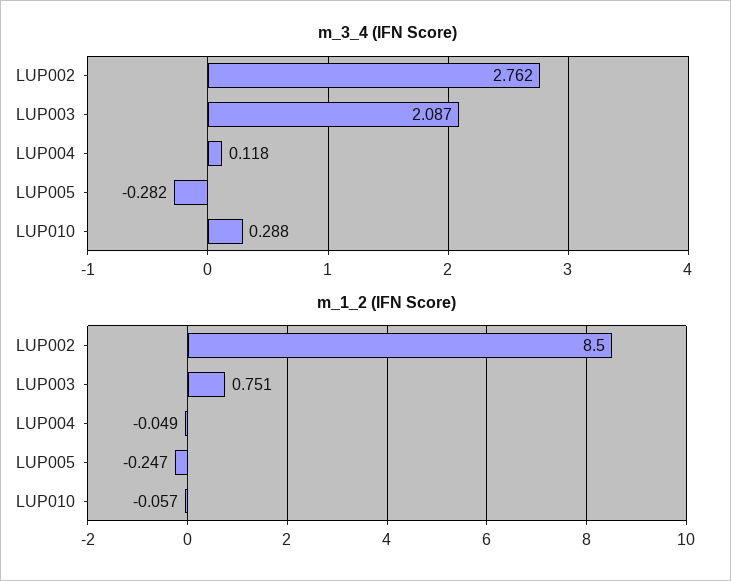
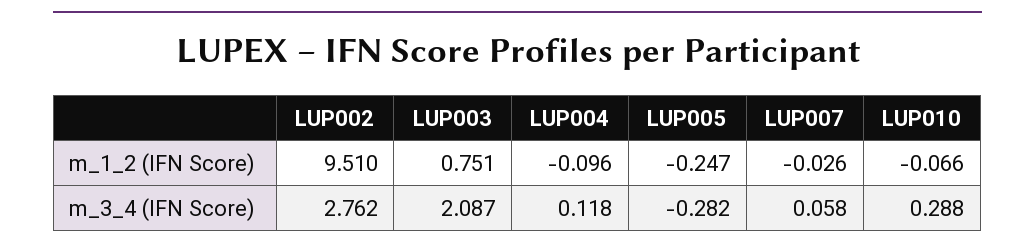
  {
    "m_3_4 (IFN Score)": {
      "LUP002": 2.762,
      "LUP003": 2.087,
      "LUP004": 0.118,
      "LUP005": -0.282,
-     "LUP010": 0.288
+     "LUP010": 0.288,
+     "LUP007": 0.058
    },
    "m_1_2 (IFN Score)": {
-     "LUP002": 8.5,
+     "LUP002": 9.51,
      "LUP003": 0.751,
-     "LUP004": -0.049,
+     "LUP004": -0.096,
      "LUP005": -0.247,
-     "LUP010": -0.057
+     "LUP010": -0.066,
+     "LUP007": -0.026
    }
  }

